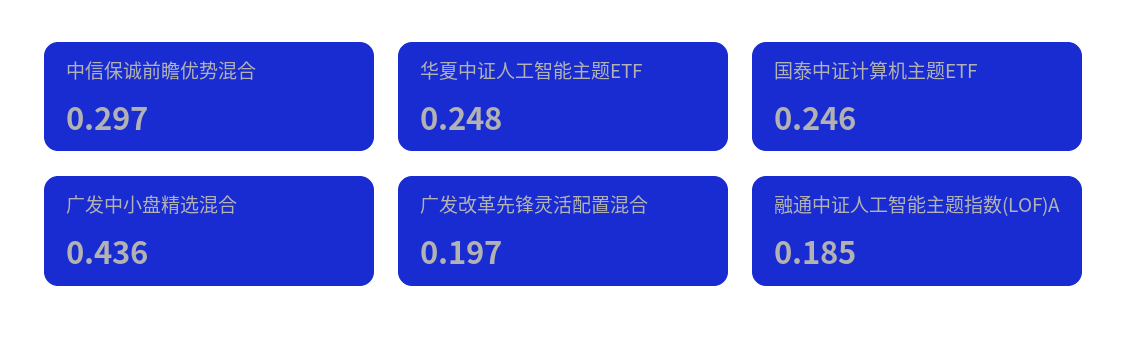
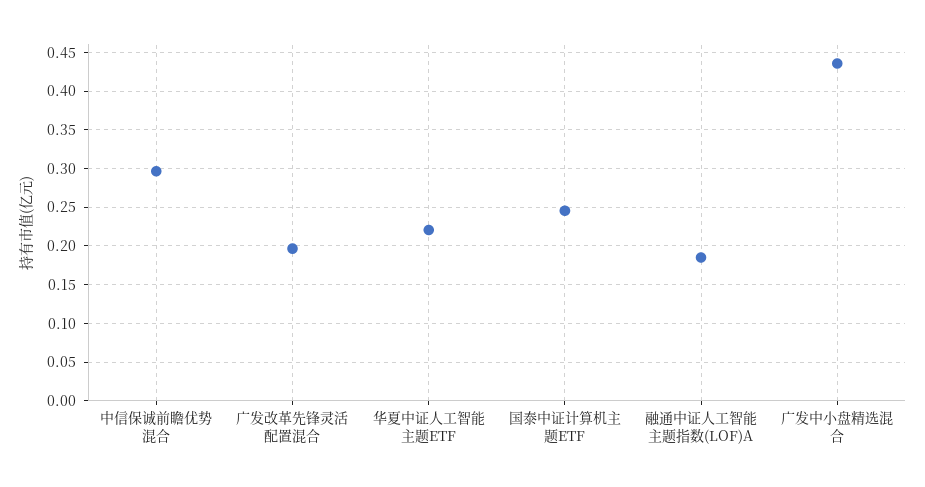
  {
    "中信保诚前瞻优势混合": 0.297,
-   "华夏中证人工智能主题ETF": 0.248,
+   "华夏中证人工智能主题ETF": 0.22,
    "国泰中证计算机主题ETF": 0.246,
    "广发中小盘精选混合": 0.436,
    "广发改革先锋灵活配置混合": 0.197,
    "融通中证人工智能主题指数(LOF)A": 0.185
  }

